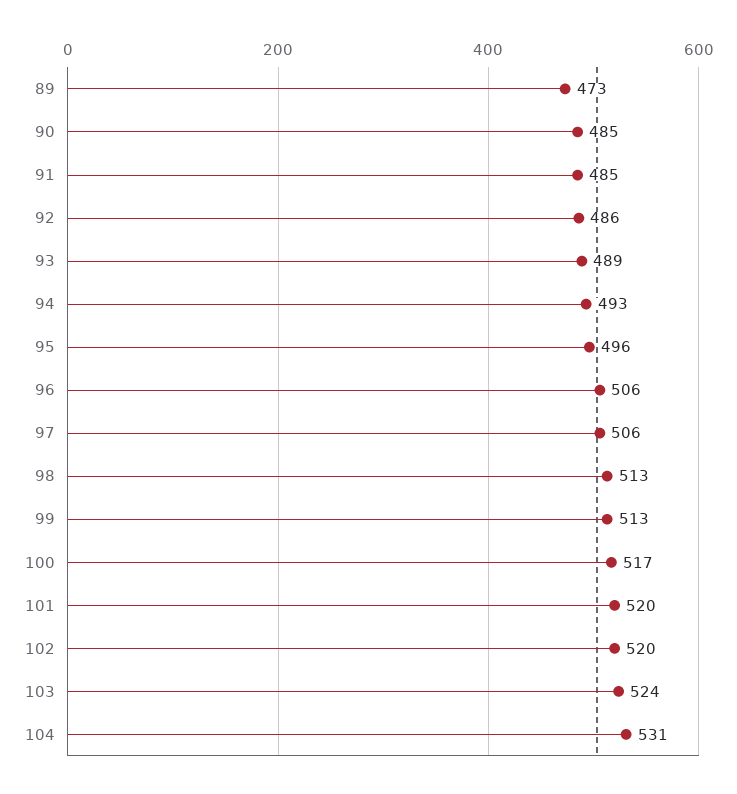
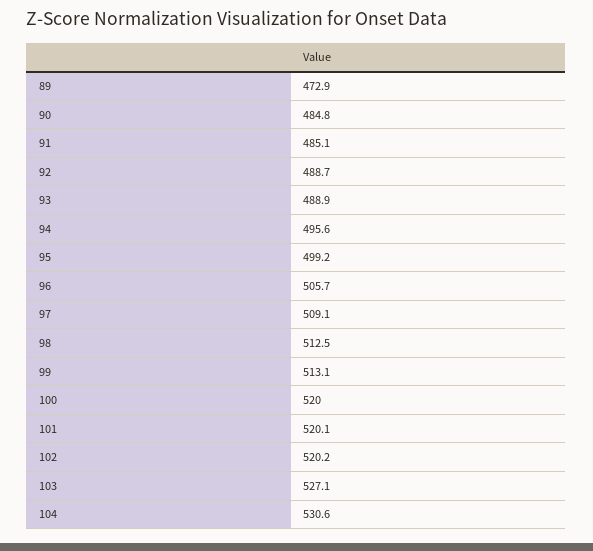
  {
    "89": 472.9,
    "90": 484.8,
    "91": 485.1,
-   "92": 486,
+   "92": 488.7,
    "93": 488.9,
-   "94": 493,
+   "94": 495.6,
-   "95": 496,
+   "95": 499.2,
    "96": 505.7,
-   "97": 506,
+   "97": 509.1,
    "98": 512.5,
    "99": 513.1,
-   "100": 517,
+   "100": 520,
    "101": 520.1,
    "102": 520.2,
-   "103": 524,
+   "103": 527.1,
    "104": 530.6
  }

